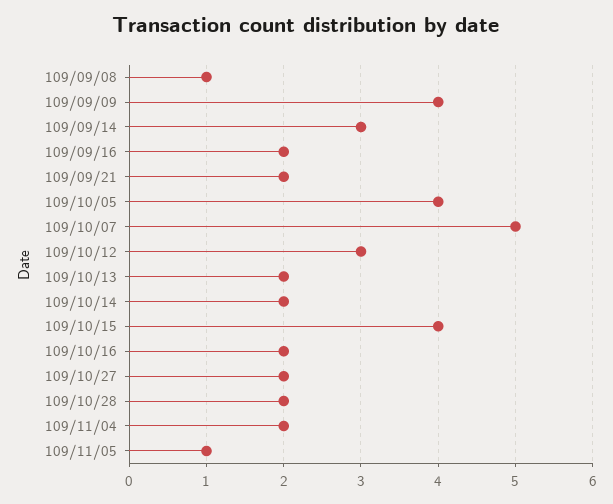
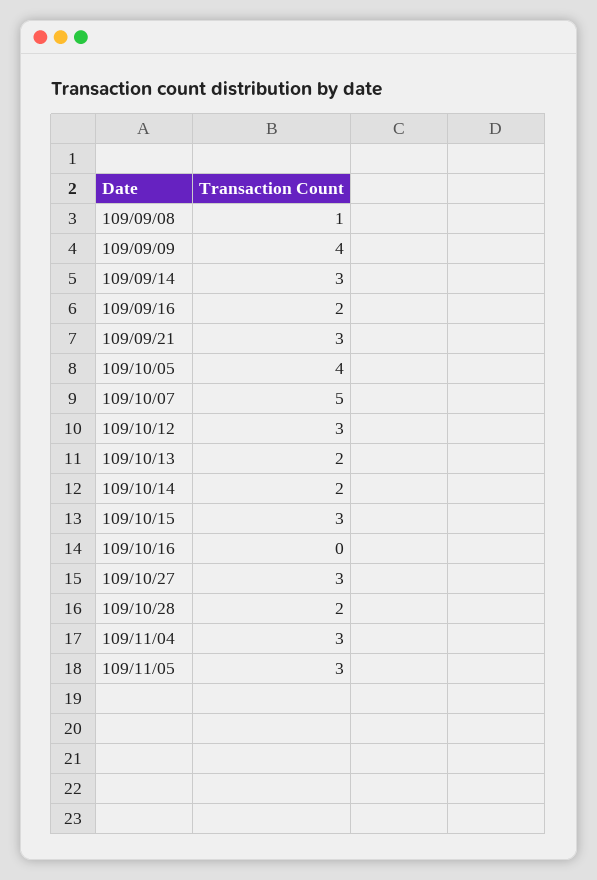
  {
    "109/09/08": 1,
    "109/09/09": 4,
    "109/09/14": 3,
    "109/09/16": 2,
-   "109/09/21": 2,
+   "109/09/21": 3,
    "109/10/05": 4,
    "109/10/07": 5,
    "109/10/12": 3,
    "109/10/13": 2,
    "109/10/14": 2,
-   "109/10/15": 4,
+   "109/10/15": 3,
-   "109/10/16": 2,
+   "109/10/16": 0,
-   "109/10/27": 2,
+   "109/10/27": 3,
    "109/10/28": 2,
-   "109/11/04": 2,
+   "109/11/04": 3,
-   "109/11/05": 1
+   "109/11/05": 3
  }

